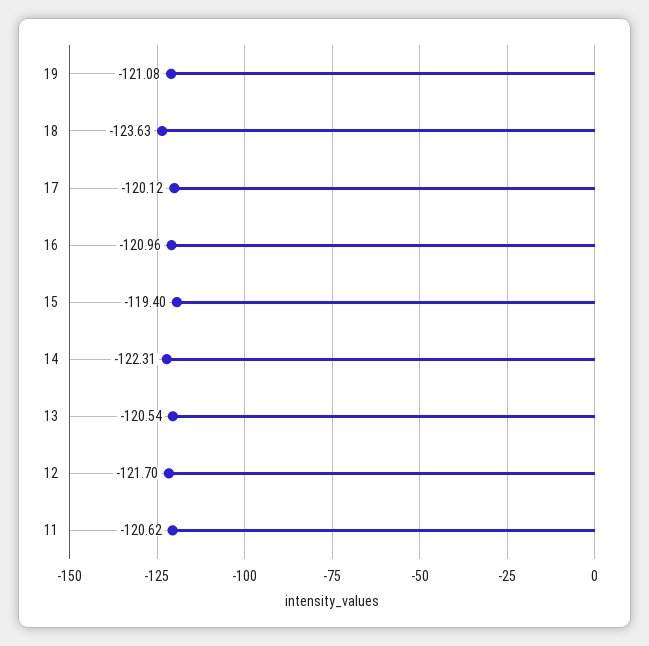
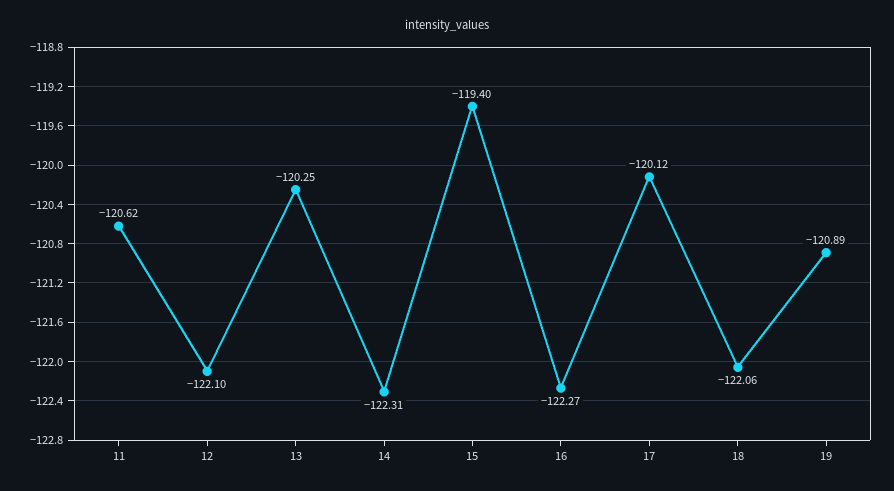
  {
-   "19": -121.08,
+   "19": -120.89,
-   "18": -123.63,
+   "18": -122.06,
    "17": -120.12,
-   "16": -120.96,
+   "16": -122.27,
    "15": -119.4,
    "14": -122.31,
-   "13": -120.54,
+   "13": -120.25,
-   "12": -121.7,
+   "12": -122.1,
    "11": -120.62
  }

